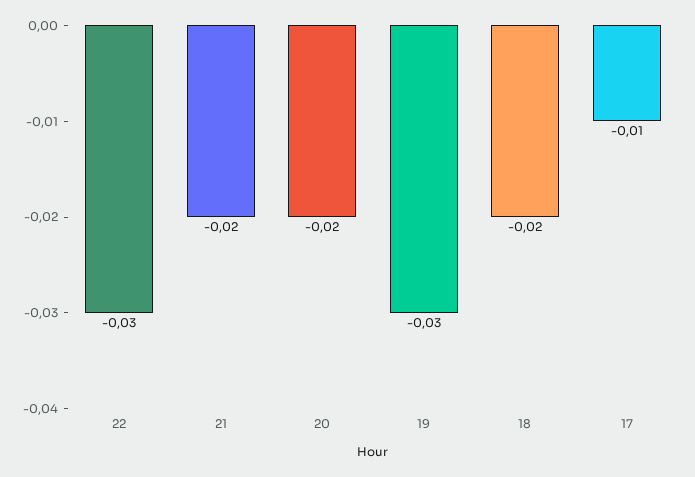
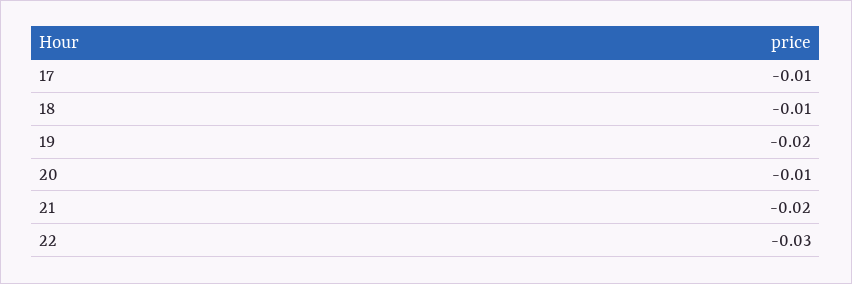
  {
    "22": -0.03,
    "21": -0.02,
-   "20": -0.02,
+   "20": -0.01,
-   "19": -0.03,
+   "19": -0.02,
-   "18": -0.02,
+   "18": -0.01,
    "17": -0.01
  }

